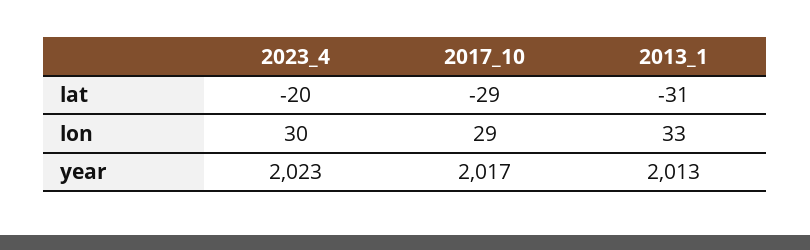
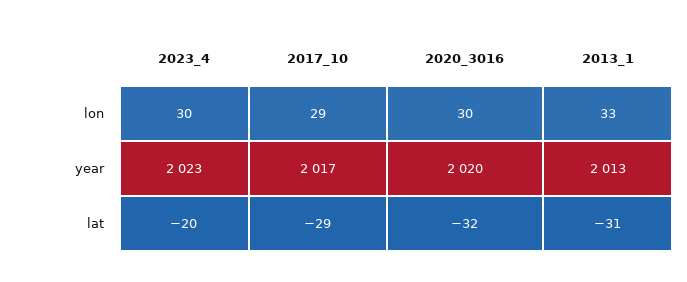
  {
    "2023_4": {
      "lat": -20,
      "lon": 30,
      "year": 2023
    },
    "2017_10": {
      "lat": -29,
      "lon": 29,
      "year": 2017
    },
    "2013_1": {
      "lat": -31,
      "lon": 33,
      "year": 2013
-   }
+   },
+   "2020_3016": {
+     "lon": 30,
+     "year": 2020,
+     "lat": -32
+   }
  }

